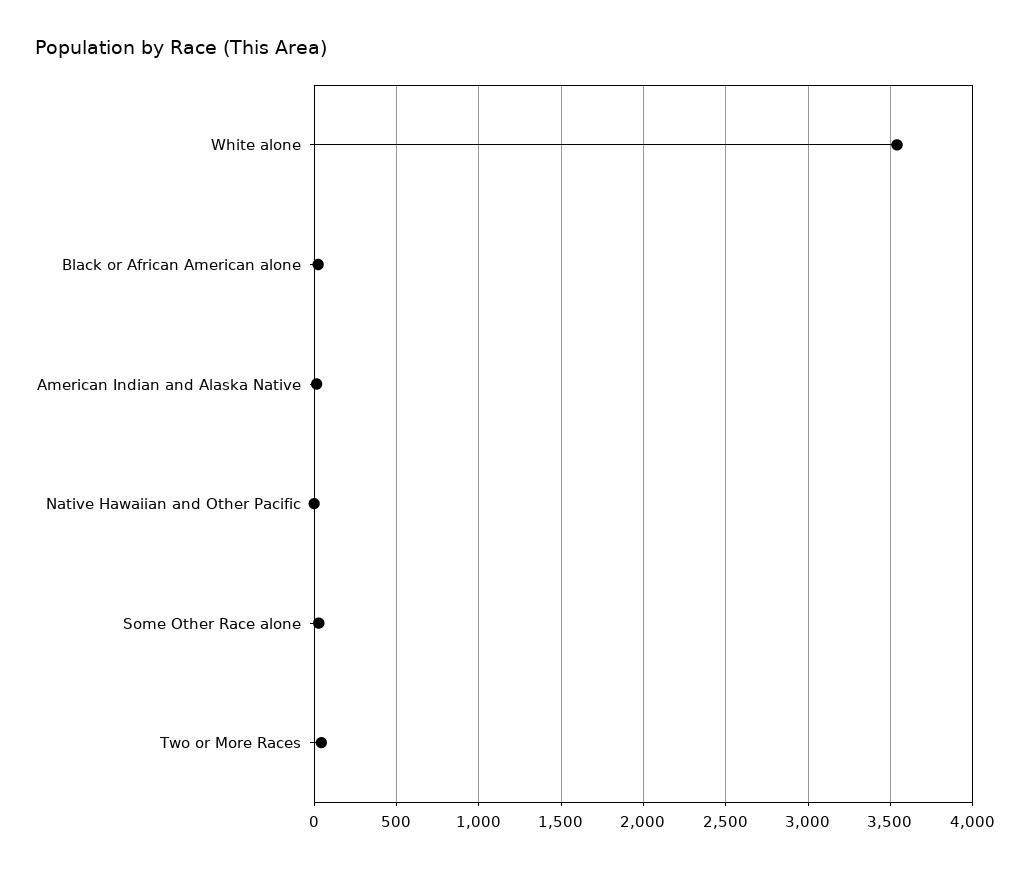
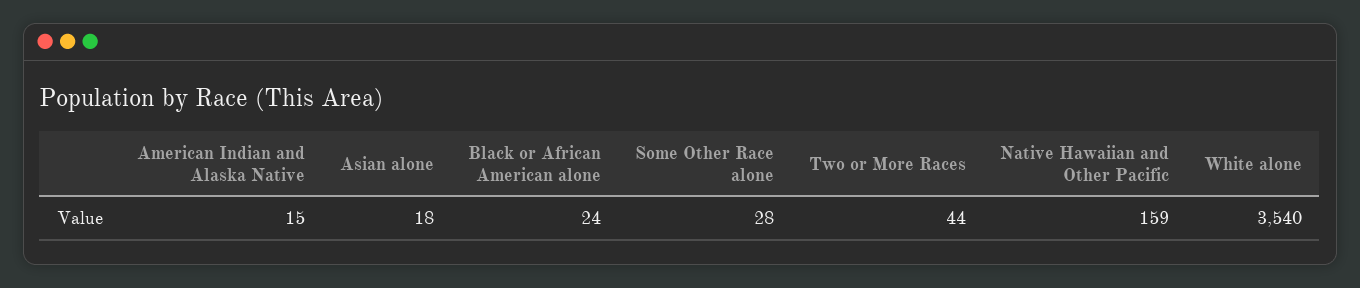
  {
    "White alone": 3540,
    "Black or African American alone": 24,
    "American Indian and Alaska Native": 15,
-   "Native Hawaiian and Other Pacific": 0,
+   "Native Hawaiian and Other Pacific": 159,
    "Some Other Race alone": 28,
-   "Two or More Races": 44
+   "Two or More Races": 44,
+   "Asian alone": 18
  }

